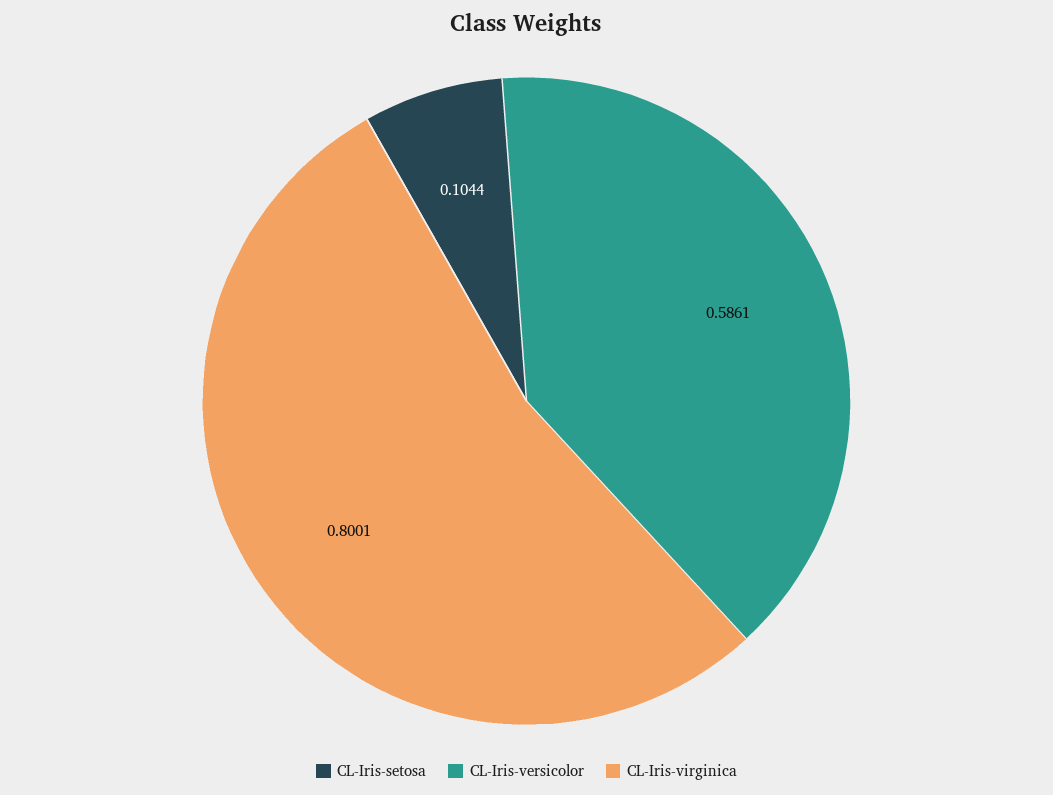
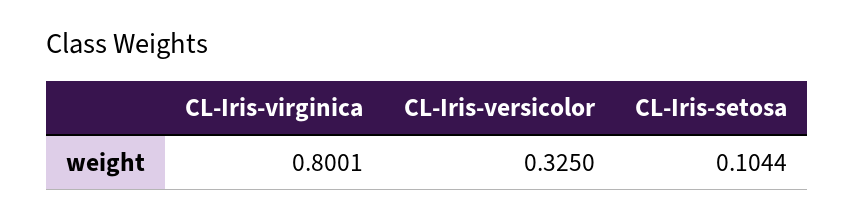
  {
    "CL-Iris-setosa": 0.1044,
-   "CL-Iris-versicolor": 0.5861,
+   "CL-Iris-versicolor": 0.325,
    "CL-Iris-virginica": 0.8001
  }

